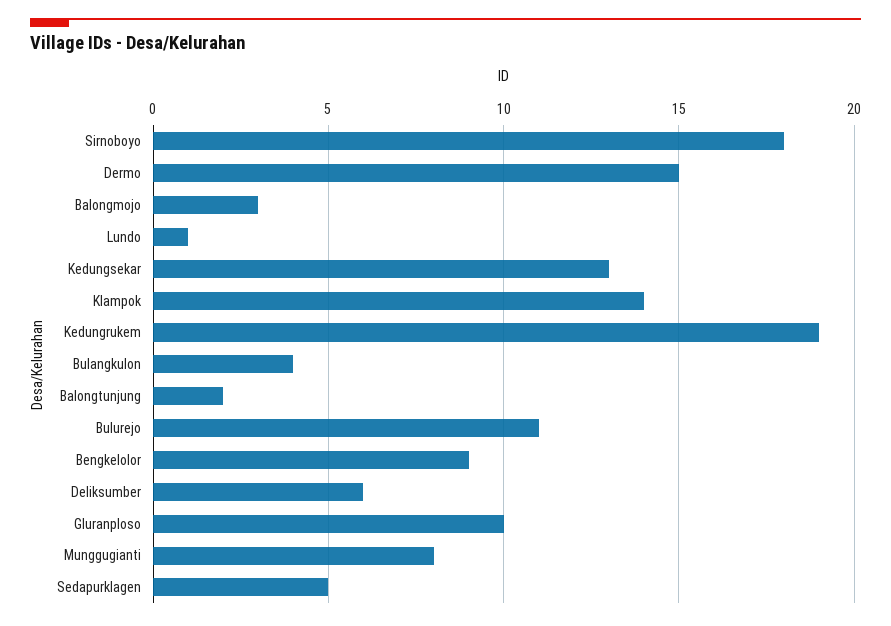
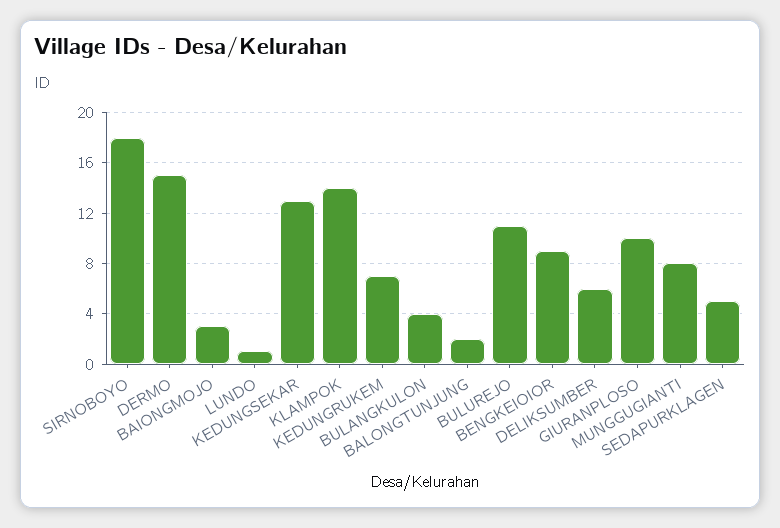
  {
    "Sirnoboyo": 18,
    "Dermo": 15,
    "BaIongmojo": 3,
    "Lundo": 1,
    "Kedungsekar": 13,
    "Klampok": 14,
-   "Kedungrukem": 19,
+   "Kedungrukem": 7,
    "Bulangkulon": 4,
    "Balongtunjung": 2,
    "Bulurejo": 11,
    "BengkeIoIor": 9,
    "Deliksumber": 6,
    "GIuranploso": 10,
    "Munggugianti": 8,
    "Sedapurklagen": 5
  }

